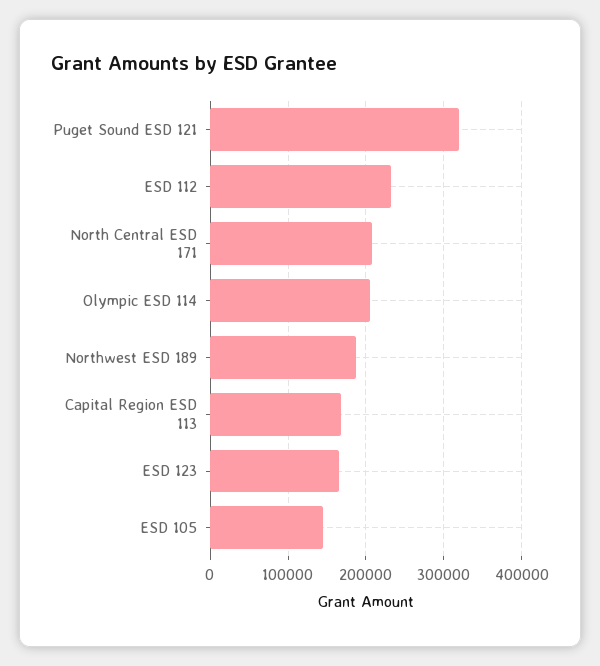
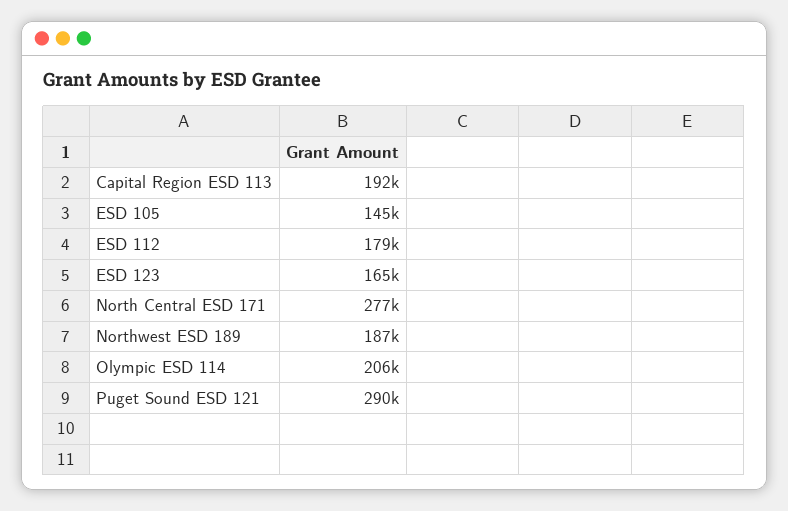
  {
-   "Puget Sound ESD 121": 320000,
+   "Puget Sound ESD 121": 290000,
-   "ESD 112": 230000,
+   "ESD 112": 179000,
-   "North Central ESD 171": 210000,
+   "North Central ESD 171": 277000,
    "Olympic ESD 114": 206000,
    "Northwest ESD 189": 187000,
-   "Capital Region ESD 113": 170000,
+   "Capital Region ESD 113": 192000,
    "ESD 123": 165000,
    "ESD 105": 145000
  }

